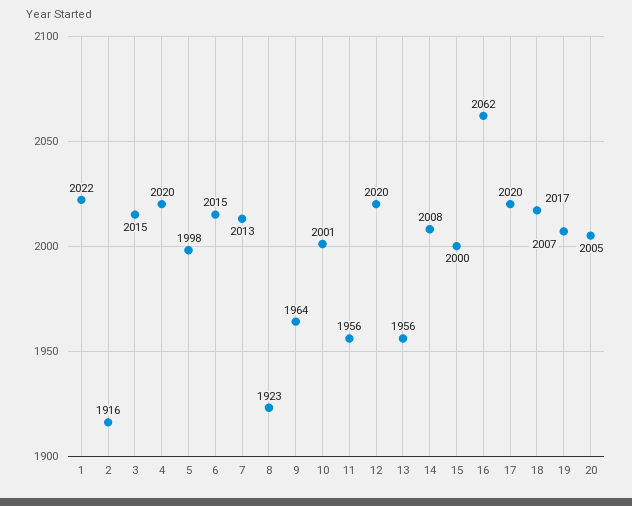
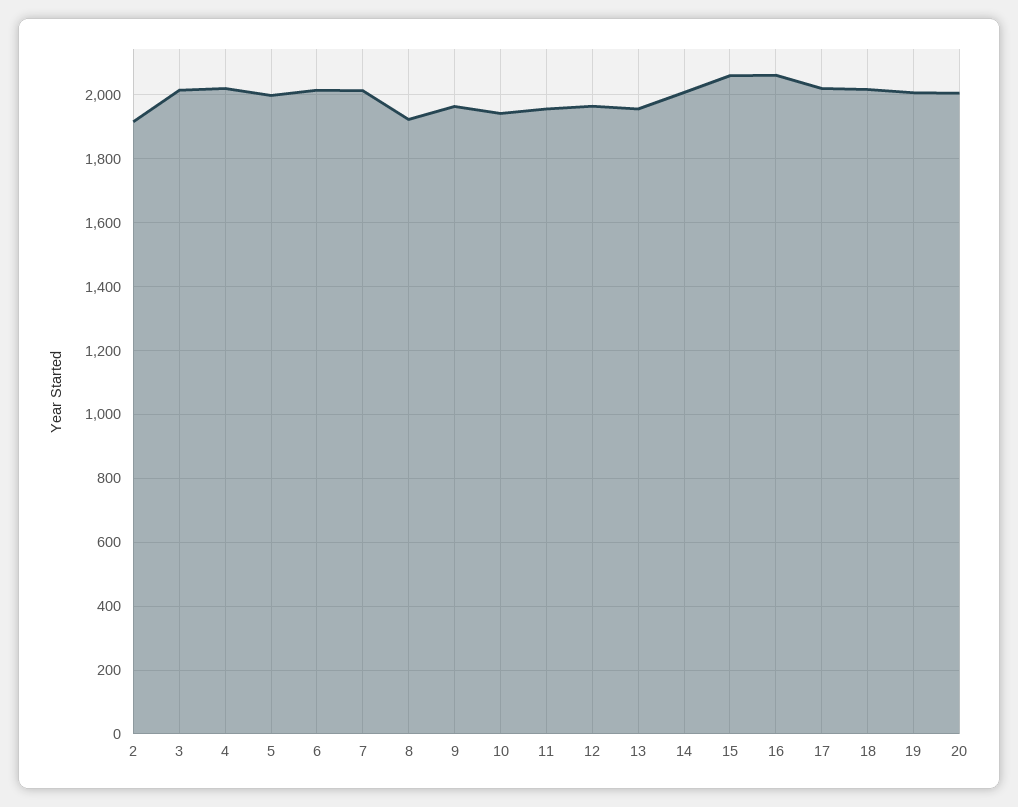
  {
-   "1": 2022,
    "2": 1916,
    "3": 2015,
    "4": 2020,
    "5": 1998,
    "6": 2015,
    "7": 2013,
    "8": 1923,
    "9": 1964,
-   "10": 2001,
+   "10": 1940,
    "11": 1956,
-   "12": 2020,
+   "12": 1960,
    "13": 1956,
    "14": 2008,
-   "15": 2000,
+   "15": 2060,
    "16": 2062,
    "17": 2020,
    "18": 2017,
    "19": 2007,
    "20": 2005
  }

